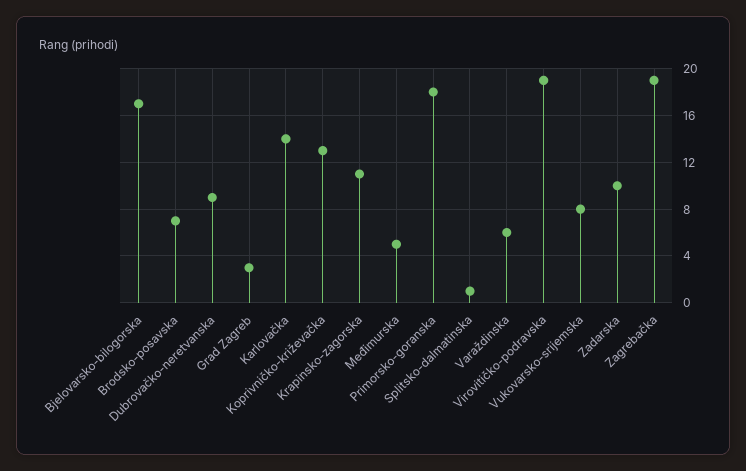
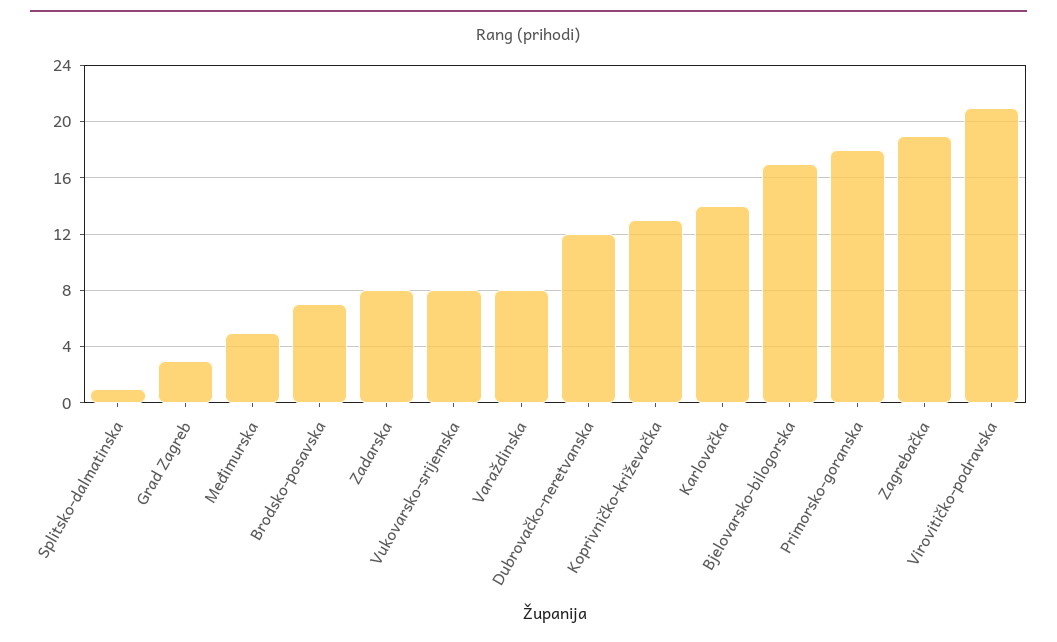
  {
    "Bjelovarsko-bilogorska": 17,
    "Brodsko-posavska": 7,
-   "Dubrovačko-neretvanska": 9,
+   "Dubrovačko-neretvanska": 12,
    "Grad Zagreb": 3,
    "Karlovačka": 14,
    "Koprivničko-križevačka": 13,
-   "Krapinsko-zagorska": 11,
    "Međimurska": 5,
    "Primorsko-goranska": 18,
    "Splitsko-dalmatinska": 1,
-   "Varaždinska": 6,
+   "Varaždinska": 8,
-   "Virovitičko-podravska": 19,
+   "Virovitičko-podravska": 21,
    "Vukovarsko-srijemska": 8,
-   "Zadarska": 10,
+   "Zadarska": 8,
    "Zagrebačka": 19
  }

